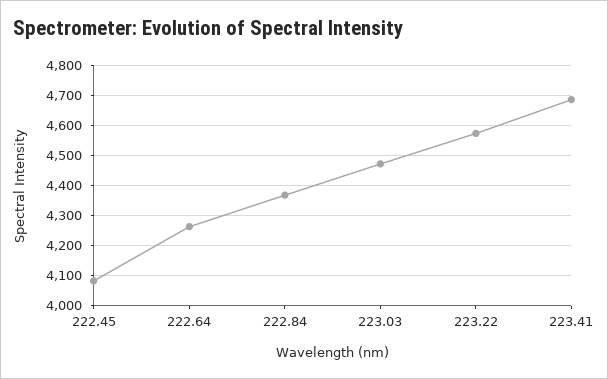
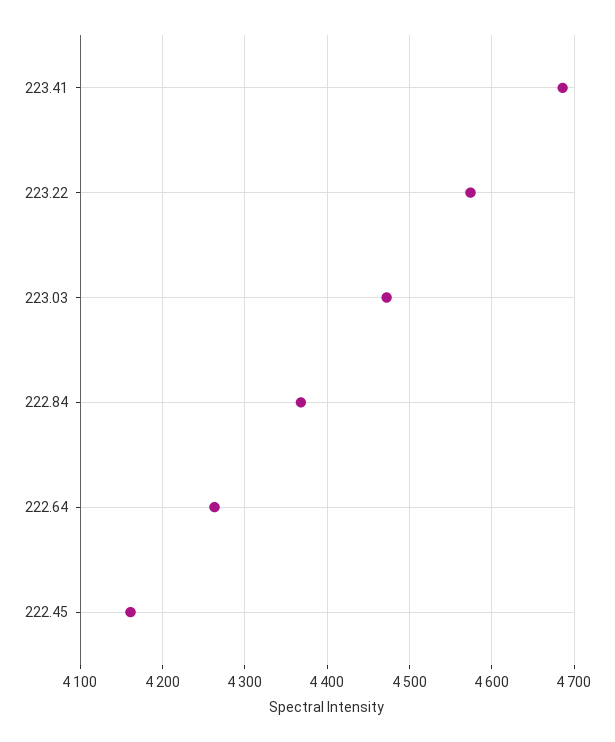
  {
-   "222.45": 4080,
+   "222.45": 4160,
    "222.64": 4260,
    "222.84": 4370,
    "223.03": 4470,
    "223.22": 4570,
    "223.41": 4690
  }

